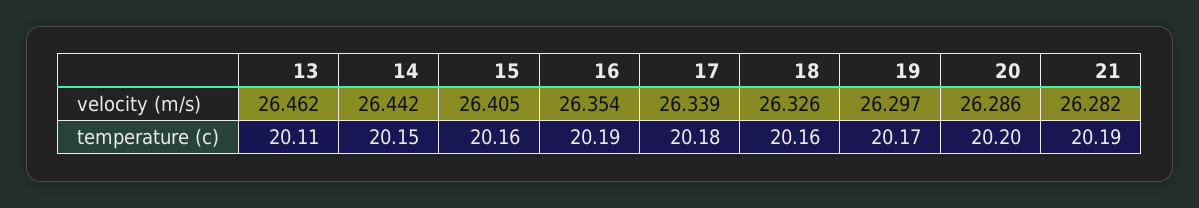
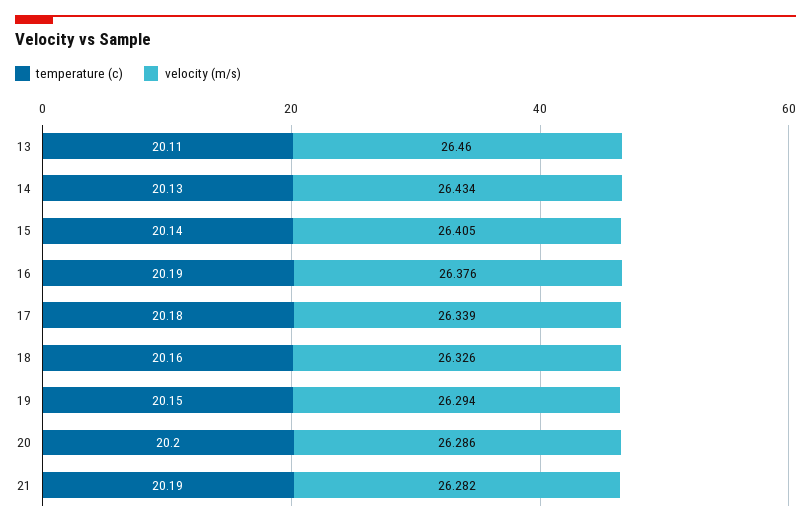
  {
    "velocity (m/s)": {
-     "13": 26.462,
+     "13": 26.46,
-     "14": 26.442,
+     "14": 26.434,
      "15": 26.405,
-     "16": 26.354,
+     "16": 26.376,
      "17": 26.339,
      "18": 26.326,
-     "19": 26.297,
+     "19": 26.294,
      "20": 26.286,
      "21": 26.282
    },
    "temperature (c)": {
      "13": 20.11,
-     "14": 20.15,
+     "14": 20.13,
-     "15": 20.16,
+     "15": 20.14,
      "16": 20.19,
      "17": 20.18,
      "18": 20.16,
-     "19": 20.17,
+     "19": 20.15,
      "20": 20.2,
      "21": 20.19
    }
  }

